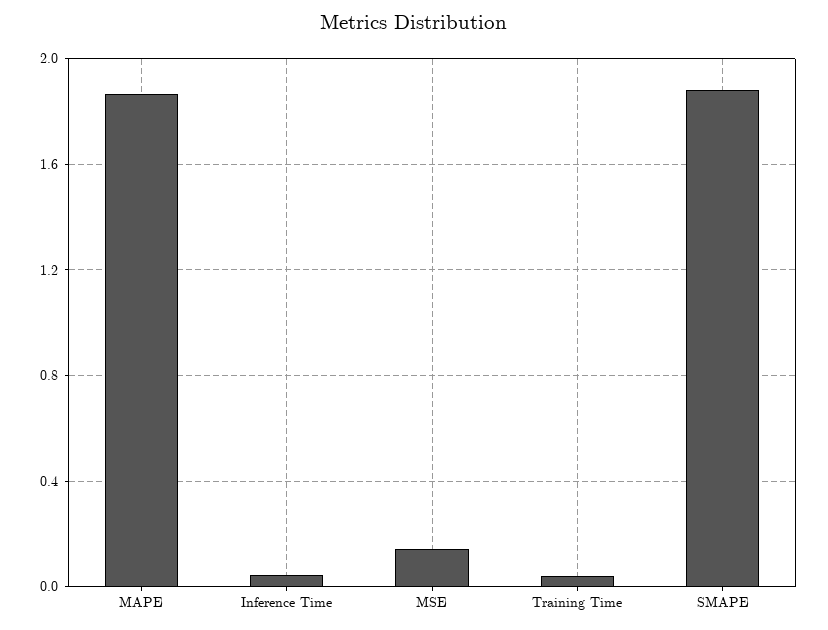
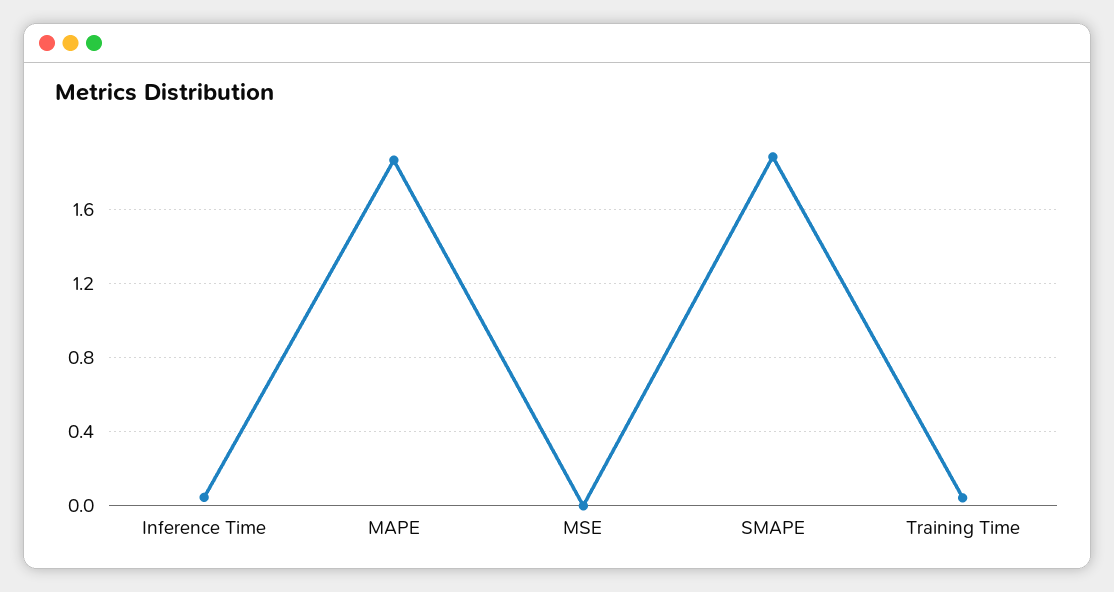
  {
    "MAPE": 1.85,
    "Inference Time": 0.05,
-   "MSE": 0.15,
+   "MSE": 0,
    "Training Time": 0.05,
    "SMAPE": 1.9
  }

